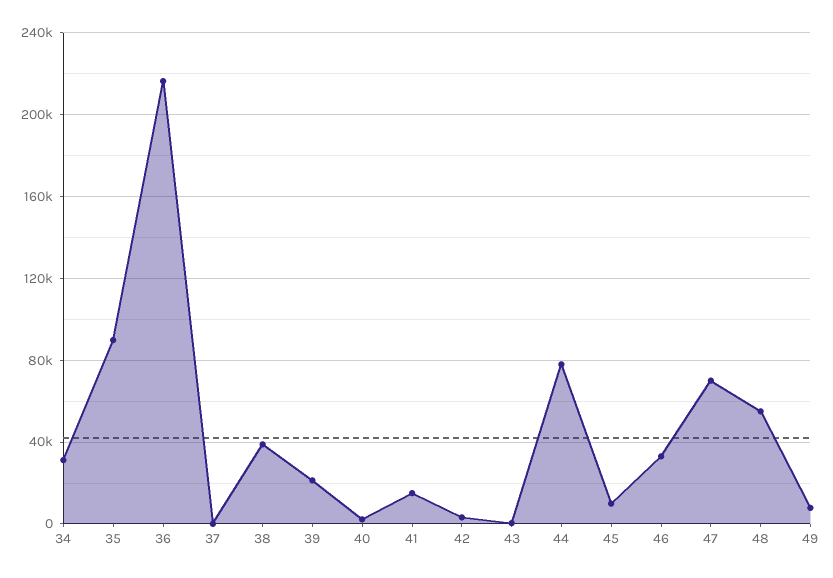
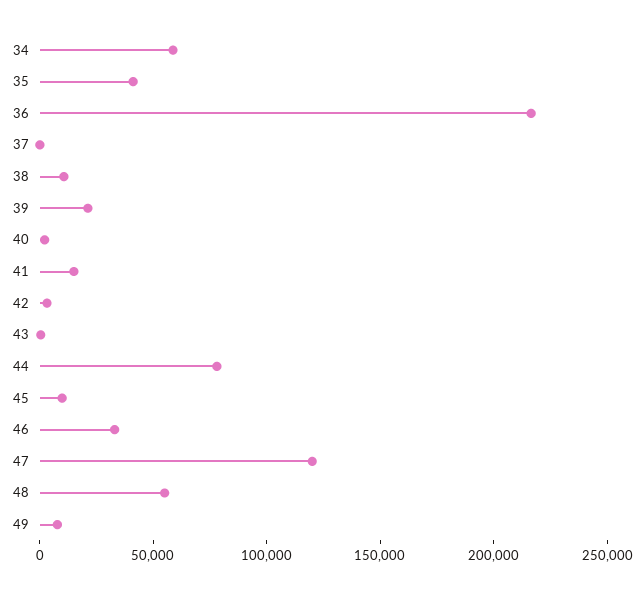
  {
-   "34": 30000,
+   "34": 60000,
-   "35": 90000,
+   "35": 40000,
    "36": 215000,
    "37": 0,
-   "38": 40000,
+   "38": 10000,
    "39": 20000,
    "40": 0,
    "41": 15000,
    "42": 5000,
    "43": 0,
    "44": 80000,
    "45": 10000,
    "46": 35000,
-   "47": 70000,
+   "47": 120000,
    "48": 55000,
    "49": 10000
  }

